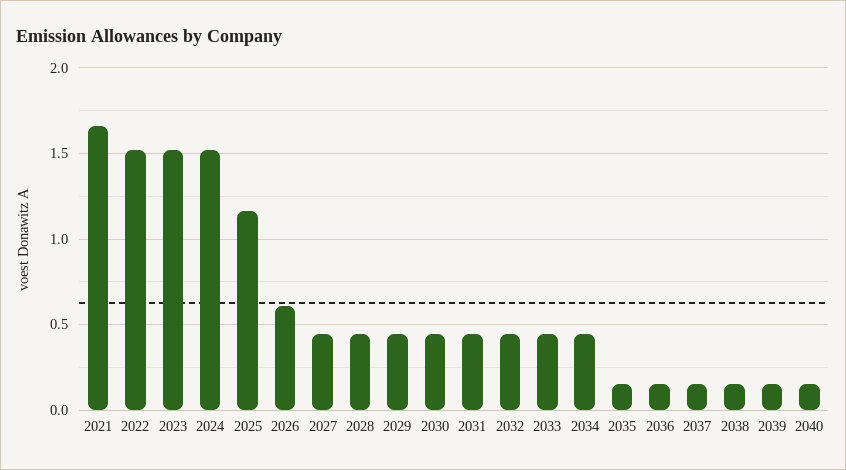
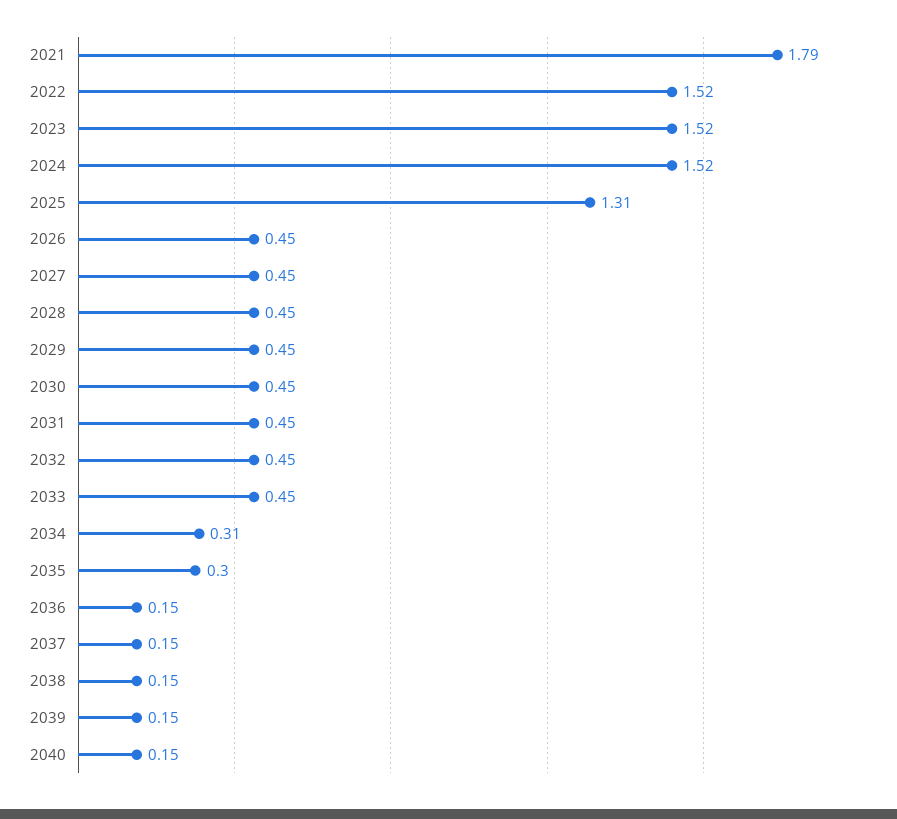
  {
-   "2021": 1.65,
+   "2021": 1.79,
    "2022": 1.52,
    "2023": 1.52,
    "2024": 1.52,
-   "2025": 1.15,
+   "2025": 1.31,
-   "2026": 0.6,
+   "2026": 0.45,
    "2027": 0.45,
    "2028": 0.45,
    "2029": 0.45,
    "2030": 0.45,
    "2031": 0.45,
    "2032": 0.45,
    "2033": 0.45,
-   "2034": 0.45,
+   "2034": 0.31,
-   "2035": 0.15,
+   "2035": 0.3,
    "2036": 0.15,
    "2037": 0.15,
    "2038": 0.15,
    "2039": 0.15,
    "2040": 0.15
  }

